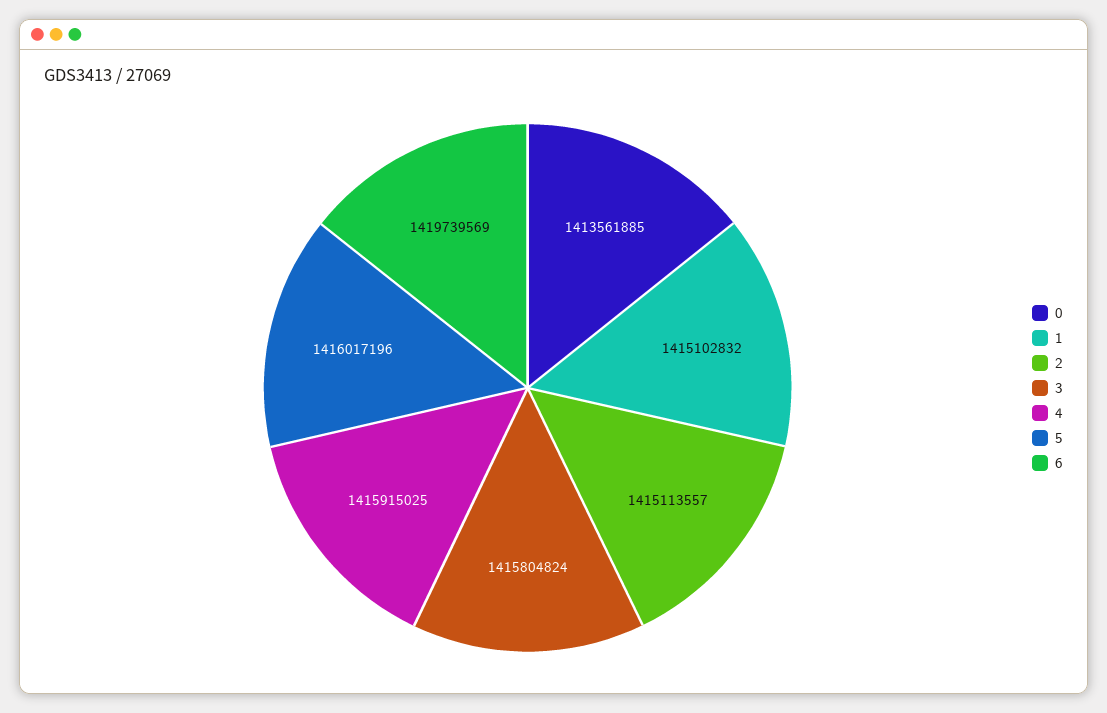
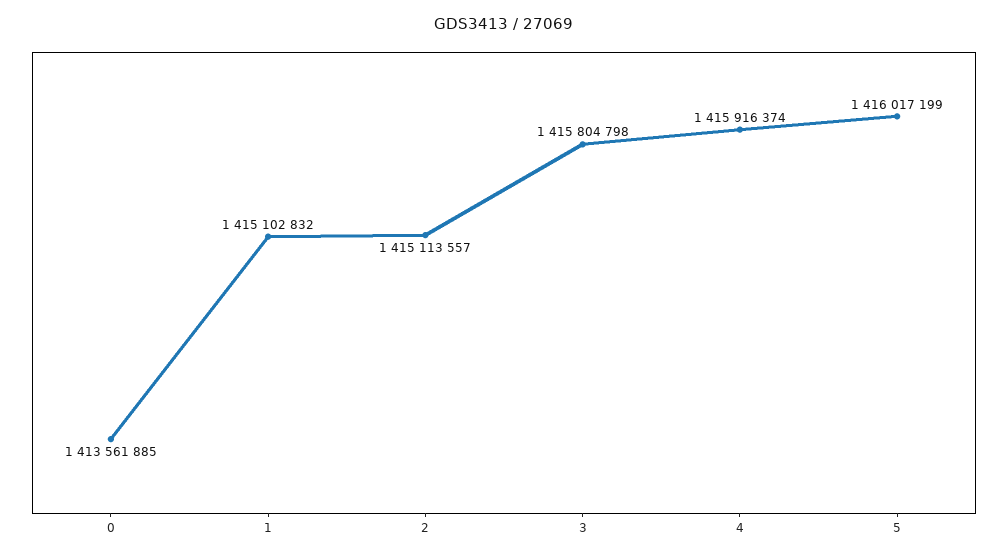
  {
    "0": 1413561885,
    "1": 1415102832,
    "2": 1415113557,
-   "3": 1415804824,
+   "3": 1415804798,
-   "4": 1415915025,
+   "4": 1415916374,
-   "5": 1416017196,
+   "5": 1416017199
-   "6": 1419739569
  }

